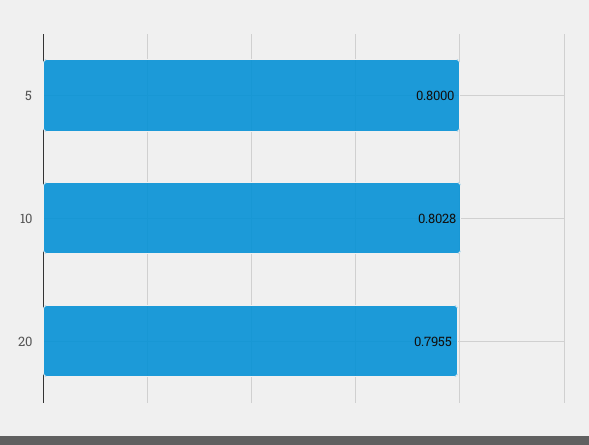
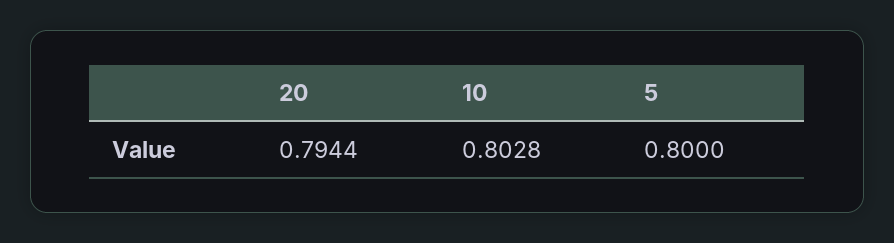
  {
    "5": 0.8,
    "10": 0.8028,
-   "20": 0.7955
+   "20": 0.7944
  }

